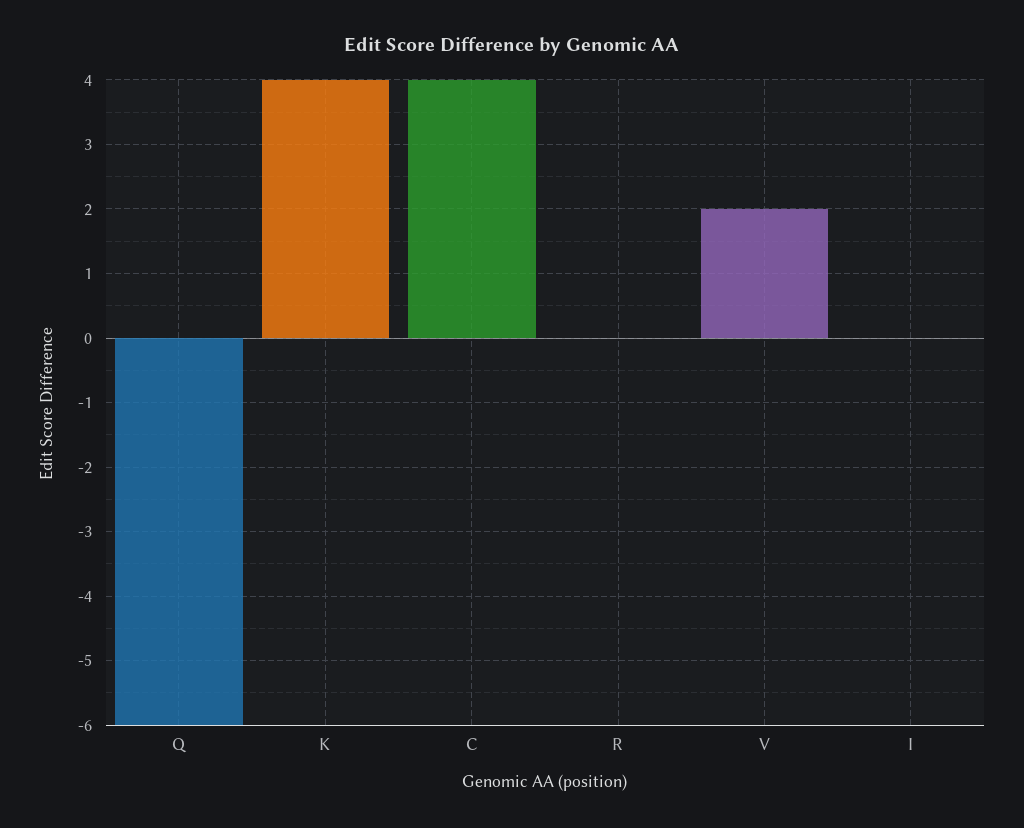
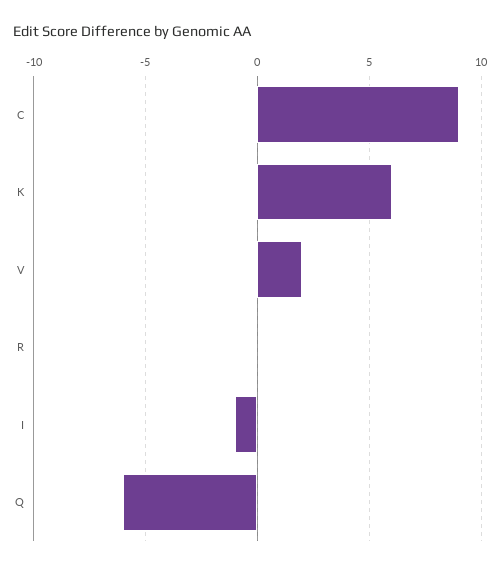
  {
    "Q": -6,
-   "K": 4,
+   "K": 6,
-   "C": 4,
+   "C": 9,
    "R": 0,
    "V": 2,
-   "I": 0
+   "I": -1
  }

